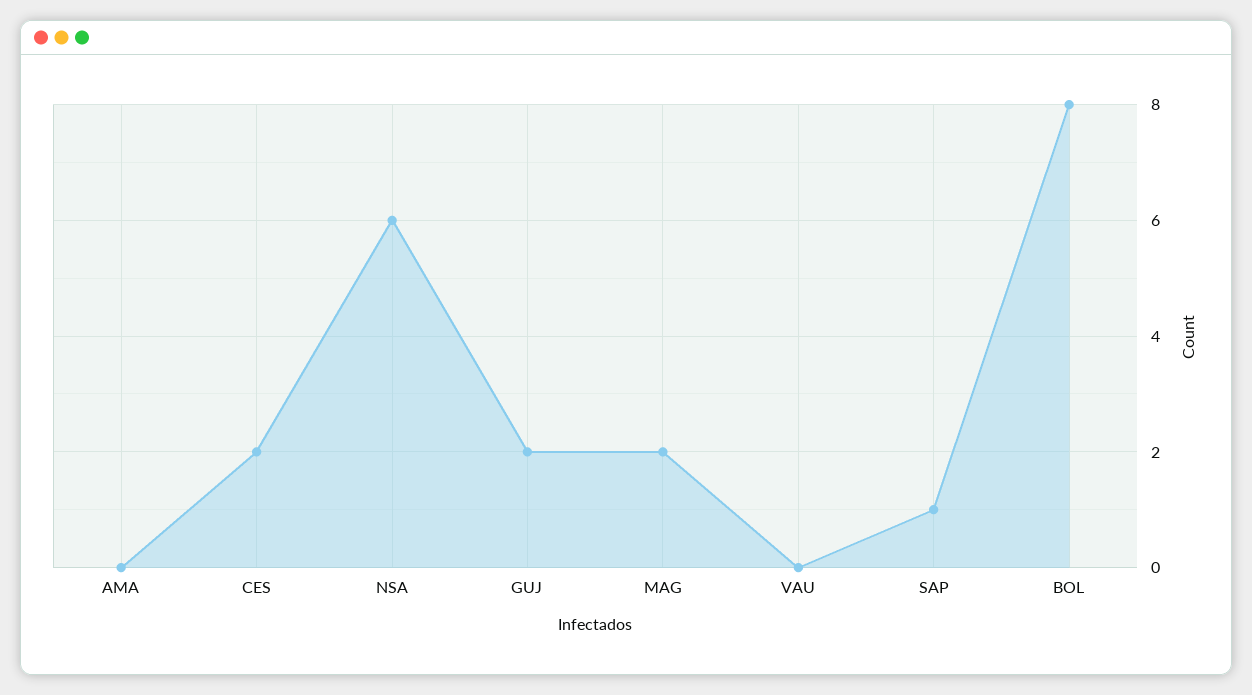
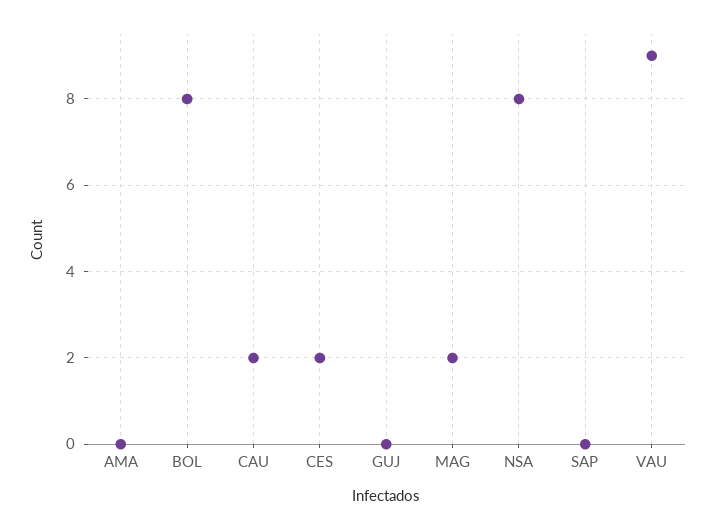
  {
    "AMA": 0,
    "CES": 2,
-   "NSA": 6,
+   "NSA": 8,
-   "GUJ": 2,
+   "GUJ": 0,
    "MAG": 2,
-   "VAU": 0,
+   "VAU": 9,
-   "SAP": 1,
+   "SAP": 0,
-   "BOL": 8
+   "BOL": 8,
+   "CAU": 2
  }

